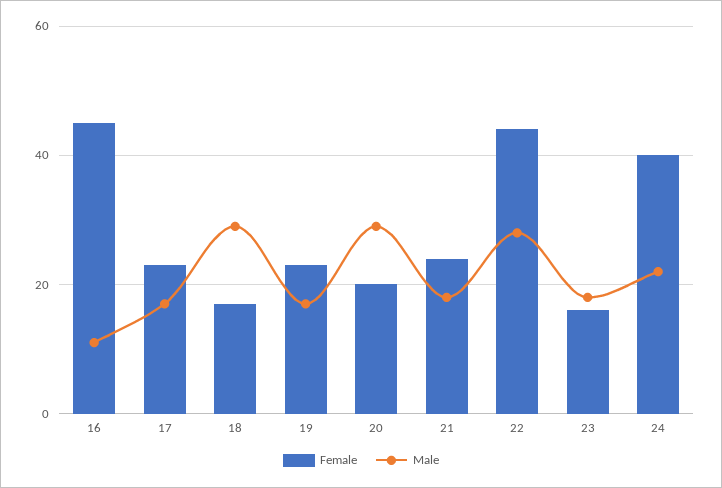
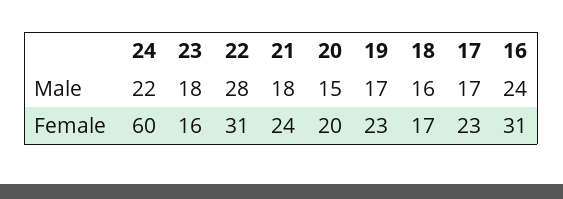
  {
    "Female": {
-     "16": 45,
+     "16": 31,
      "17": 23,
      "18": 17,
      "19": 23,
      "20": 20,
      "21": 24,
-     "22": 45,
+     "22": 31,
      "23": 16,
-     "24": 40
+     "24": 60
    },
    "Male": {
-     "16": 10,
+     "16": 24,
      "17": 17,
-     "18": 30,
+     "18": 16,
      "19": 17,
-     "20": 30,
+     "20": 15,
      "21": 18,
      "22": 28,
      "23": 18,
      "24": 22
    }
  }

